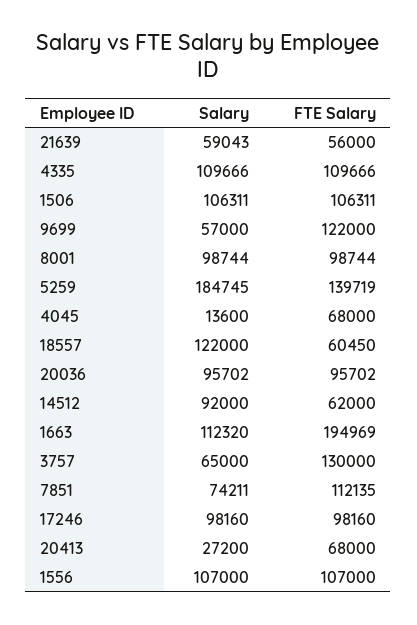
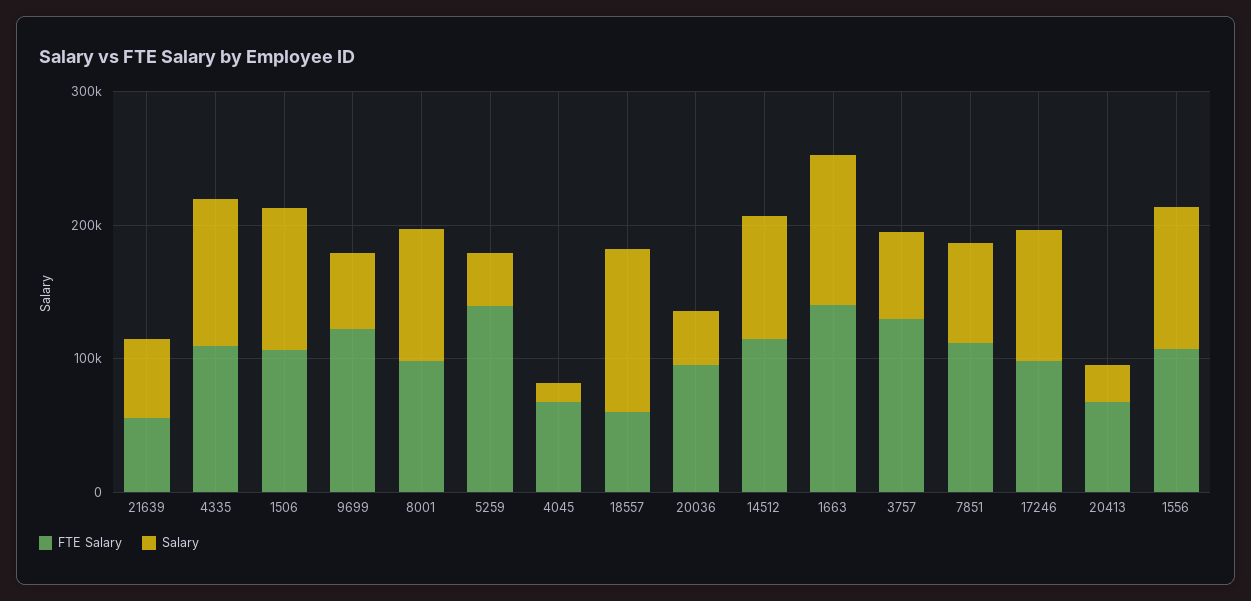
  {
    "Salary": {
      "21639": 59043,
      "4335": 109666,
      "1506": 106311,
      "9699": 57000,
      "8001": 98744,
-     "5259": 184745,
+     "5259": 40000,
      "4045": 13600,
      "18557": 122000,
-     "20036": 95702,
+     "20036": 40000,
      "14512": 92000,
      "1663": 112320,
      "3757": 65000,
      "7851": 74211,
      "17246": 98160,
      "20413": 27200,
      "1556": 107000
    },
    "FTE Salary": {
      "21639": 56000,
      "4335": 109666,
      "1506": 106311,
      "9699": 122000,
      "8001": 98744,
      "5259": 139719,
      "4045": 68000,
      "18557": 60450,
      "20036": 95702,
-     "14512": 62000,
+     "14512": 120000,
-     "1663": 194969,
+     "1663": 140000,
      "3757": 130000,
      "7851": 112135,
      "17246": 98160,
      "20413": 68000,
      "1556": 107000
    }
  }

